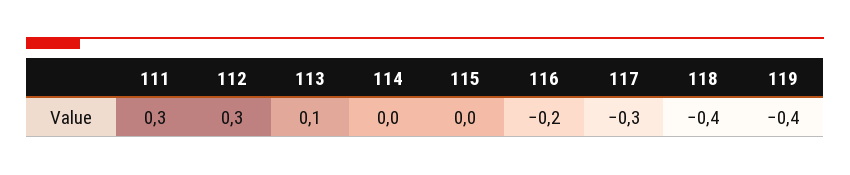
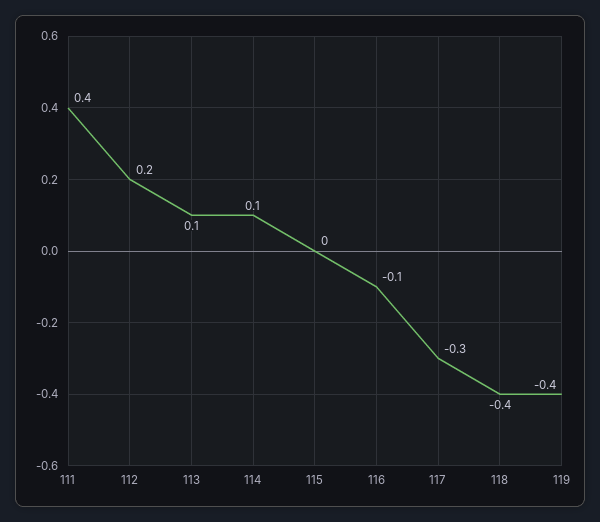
  {
-   "111": 0.3,
+   "111": 0.4,
-   "112": 0.3,
+   "112": 0.2,
    "113": 0.1,
-   "114": 0,
+   "114": 0.1,
    "115": 0,
-   "116": -0.2,
+   "116": -0.1,
    "117": -0.3,
    "118": -0.4,
    "119": -0.4
  }

